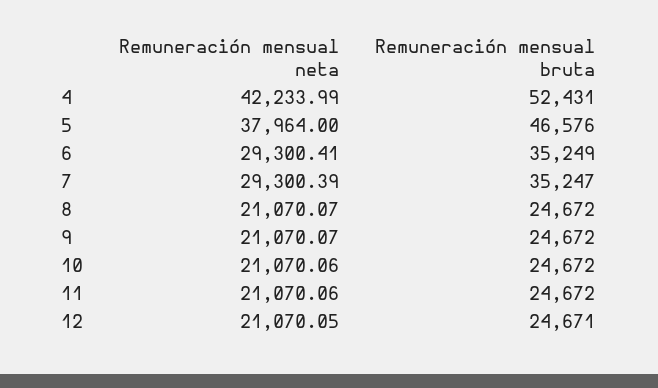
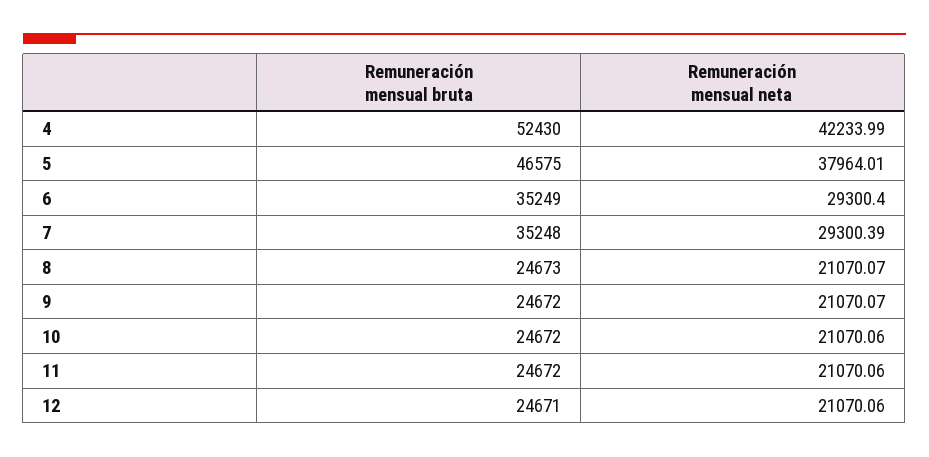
  {
    "Remuneración mensual neta": {
      "4": 42233.99,
-     "5": 37964,
+     "5": 37964.01,
-     "6": 29300.41,
+     "6": 29300.4,
      "7": 29300.39,
      "8": 21070.07,
      "9": 21070.07,
      "10": 21070.06,
      "11": 21070.06,
-     "12": 21070.05
+     "12": 21070.06
    },
    "Remuneración mensual bruta": {
-     "4": 52431,
+     "4": 52430,
-     "5": 46576,
+     "5": 46575,
      "6": 35249,
-     "7": 35247,
+     "7": 35248,
-     "8": 24672,
+     "8": 24673,
      "9": 24672,
      "10": 24672,
      "11": 24672,
      "12": 24671
    }
  }

